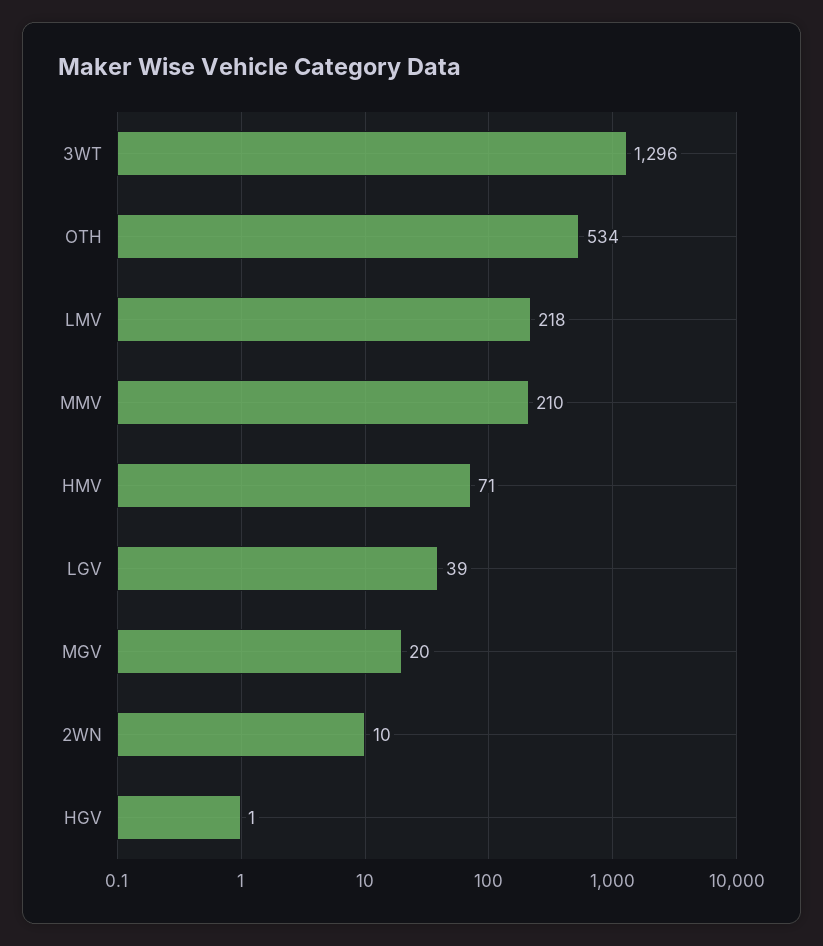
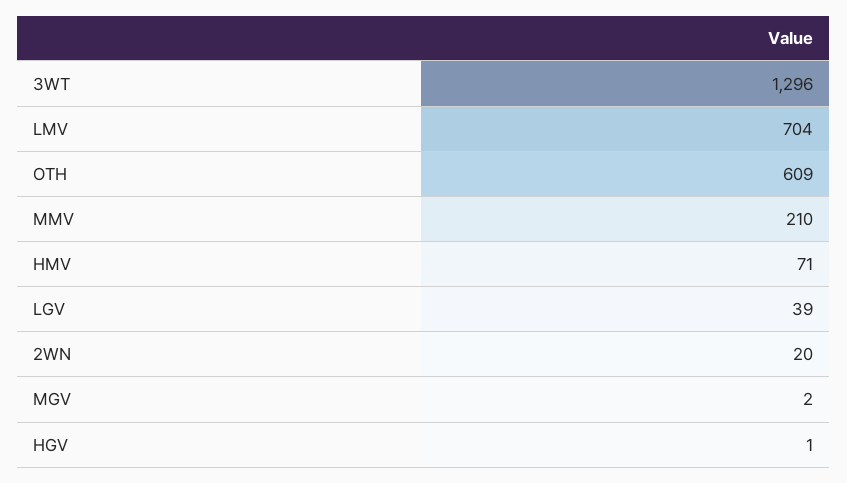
  {
    "3WT": 1296,
-   "OTH": 534,
+   "OTH": 609,
-   "LMV": 218,
+   "LMV": 704,
    "MMV": 210,
    "HMV": 71,
    "LGV": 39,
-   "MGV": 20,
+   "MGV": 2,
-   "2WN": 10,
+   "2WN": 20,
    "HGV": 1
  }

